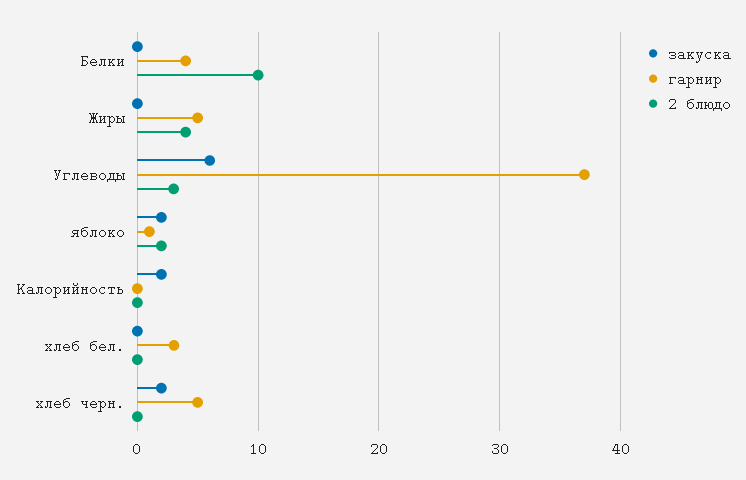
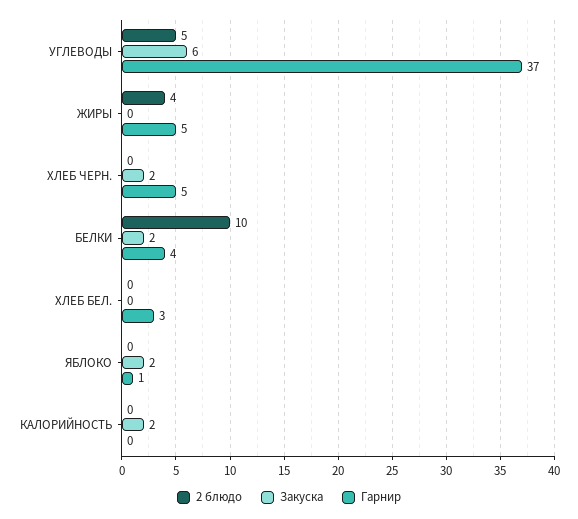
  {
    "закуска": {
-     "Белки": 0,
+     "Белки": 2,
      "Жиры": 0,
      "Углеводы": 6,
      "яблоко": 2,
      "Калорийность": 2,
      "хлеб бел.": 0,
      "хлеб черн.": 2
    },
    "гарнир": {
      "Белки": 4,
      "Жиры": 5,
      "Углеводы": 37,
      "яблоко": 1,
      "Калорийность": 0,
      "хлеб бел.": 3,
      "хлеб черн.": 5
    },
    "2 блюдо": {
      "Белки": 10,
      "Жиры": 4,
-     "Углеводы": 3,
+     "Углеводы": 5,
-     "яблоко": 2,
+     "яблоко": 0,
      "Калорийность": 0,
      "хлеб бел.": 0,
      "хлеб черн.": 0
    }
  }

